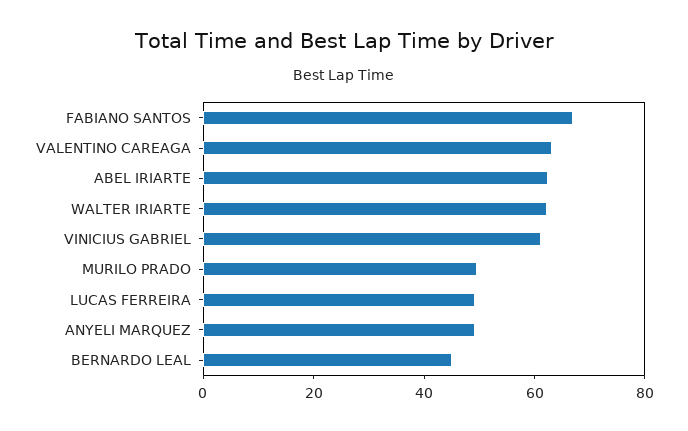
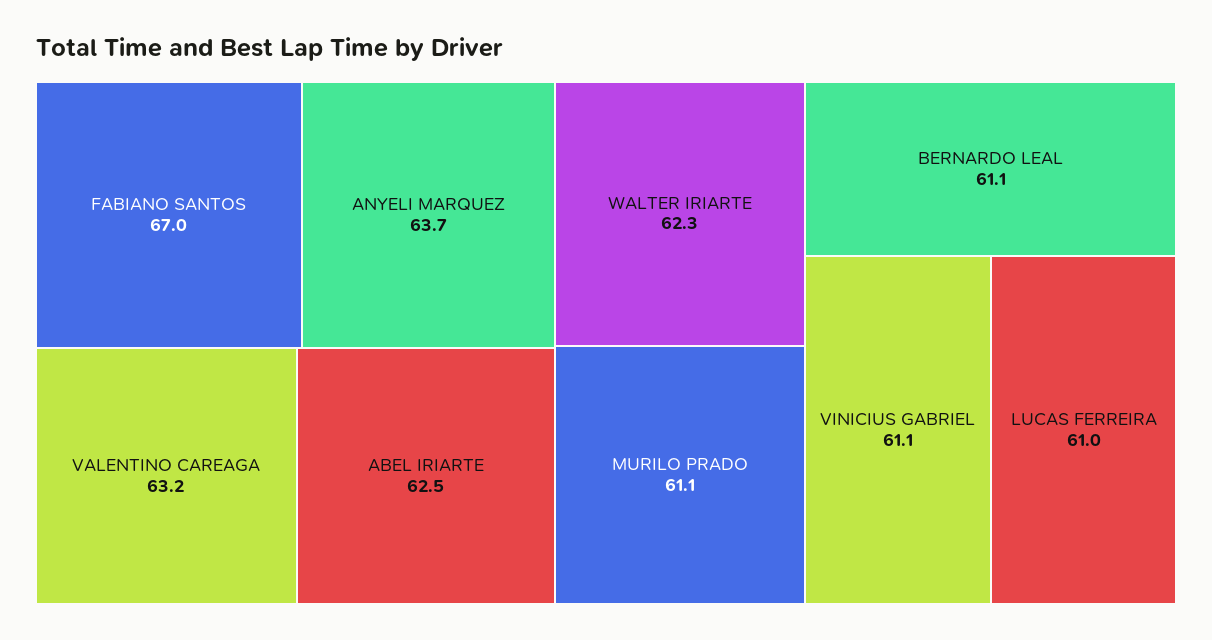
  {
    "FABIANO SANTOS": 67,
    "VALENTINO CAREAGA": 63.2,
    "ABEL IRIARTE": 62.5,
    "WALTER IRIARTE": 62.3,
    "VINICIUS GABRIEL": 61.1,
-   "MURILO PRADO": 50,
+   "MURILO PRADO": 61.1,
-   "LUCAS FERREIRA": 50,
+   "LUCAS FERREIRA": 61,
-   "ANYELI MARQUEZ": 50,
+   "ANYELI MARQUEZ": 63.7,
-   "BERNARDO LEAL": 45
+   "BERNARDO LEAL": 61.1
  }

